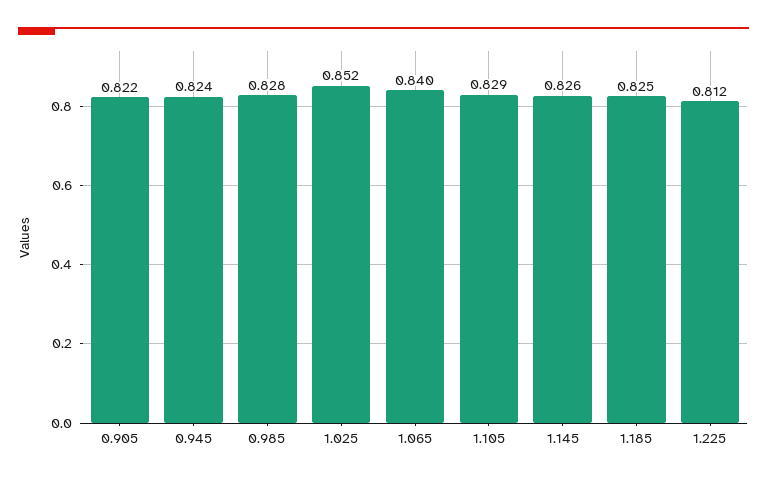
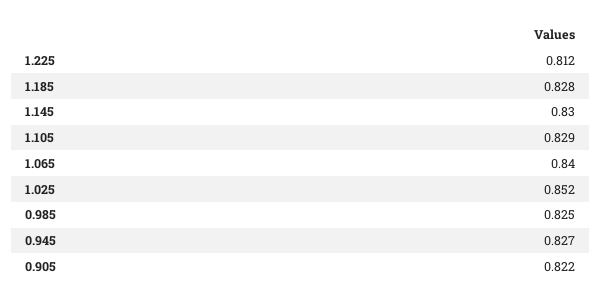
  {
    "0.905": 0.822,
-   "0.945": 0.824,
+   "0.945": 0.827,
-   "0.985": 0.828,
+   "0.985": 0.825,
    "1.025": 0.852,
    "1.065": 0.84,
    "1.105": 0.829,
-   "1.145": 0.826,
+   "1.145": 0.83,
-   "1.185": 0.825,
+   "1.185": 0.828,
    "1.225": 0.812
  }

